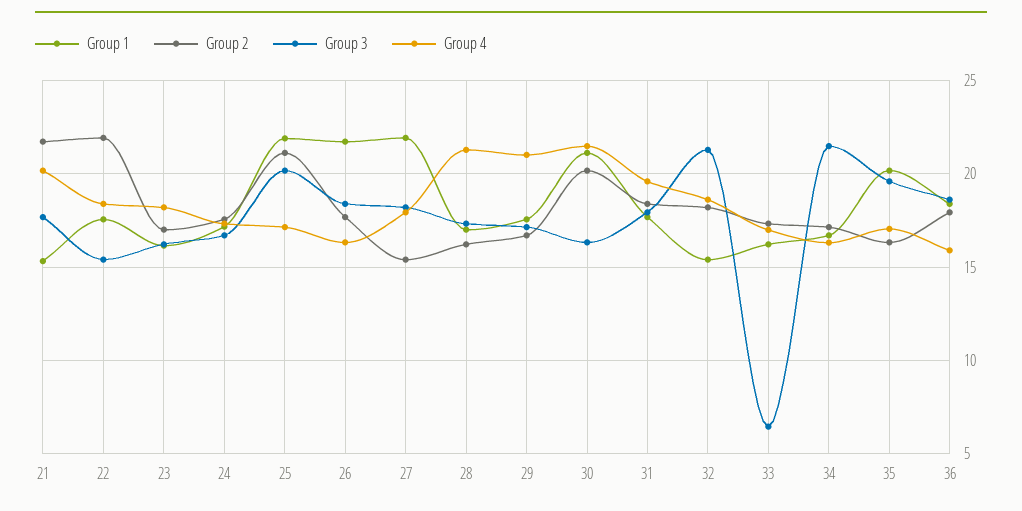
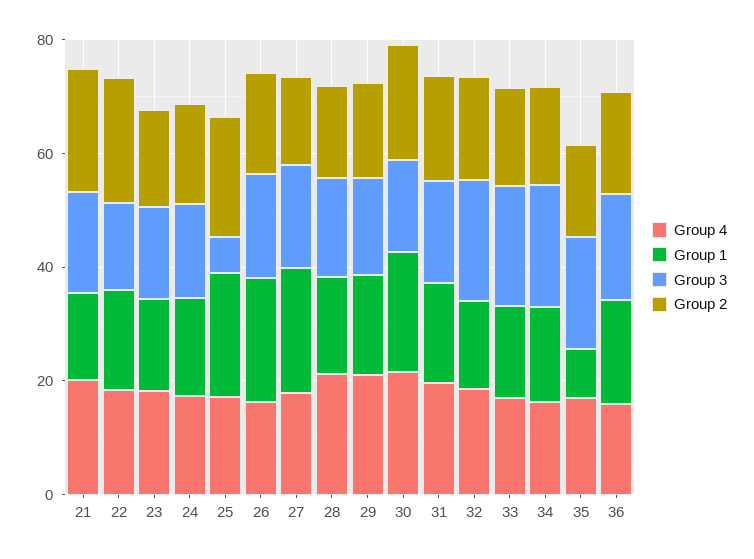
  {
    "Group 1": {
      "21": 15.5,
      "22": 17.5,
      "23": 16,
      "24": 17,
      "25": 22,
      "26": 21.5,
      "27": 22,
      "28": 17,
      "29": 17.5,
      "30": 21,
      "31": 17.5,
      "32": 15.5,
      "33": 16,
      "34": 16.5,
-     "35": 20,
+     "35": 10,
      "36": 18.5
    },
    "Group 2": {
      "21": 21.5,
      "22": 22,
      "23": 17,
      "24": 17.5,
      "25": 21,
      "26": 17.5,
      "27": 15.5,
      "28": 16,
      "29": 16.5,
      "30": 20,
      "31": 18.5,
      "32": 18,
      "33": 17.5,
      "34": 17,
      "35": 16.5,
      "36": 18
    },
    "Group 3": {
      "21": 17.5,
      "22": 15.5,
      "23": 16,
      "24": 16.5,
-     "25": 20,
+     "25": 5,
      "26": 18.5,
      "27": 18,
      "28": 17.5,
      "29": 17,
      "30": 16.5,
      "31": 18,
      "32": 21.5,
-     "33": 6.5,
+     "33": 20,
      "34": 21.5,
      "35": 19.5,
      "36": 18.5
    },
    "Group 4": {
      "21": 20,
      "22": 18.5,
      "23": 18,
      "24": 17.5,
      "25": 17,
      "26": 16.5,
      "27": 18,
      "28": 21.5,
      "29": 21,
      "30": 21.5,
      "31": 19.5,
      "32": 18.5,
      "33": 17,
      "34": 16.5,
      "35": 17,
      "36": 16
    }
  }

